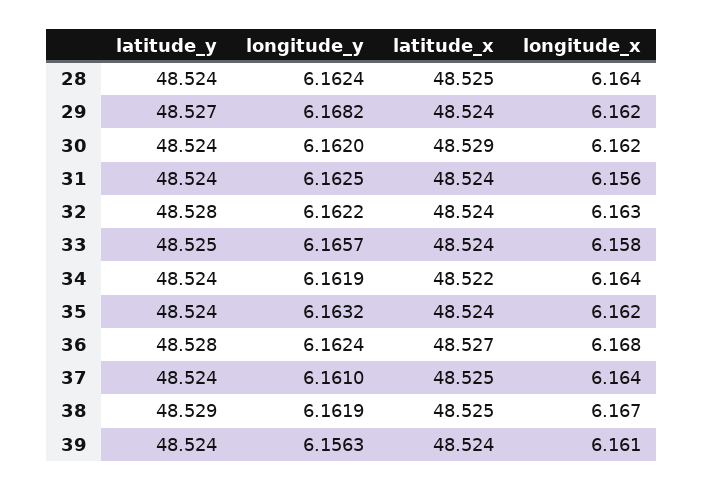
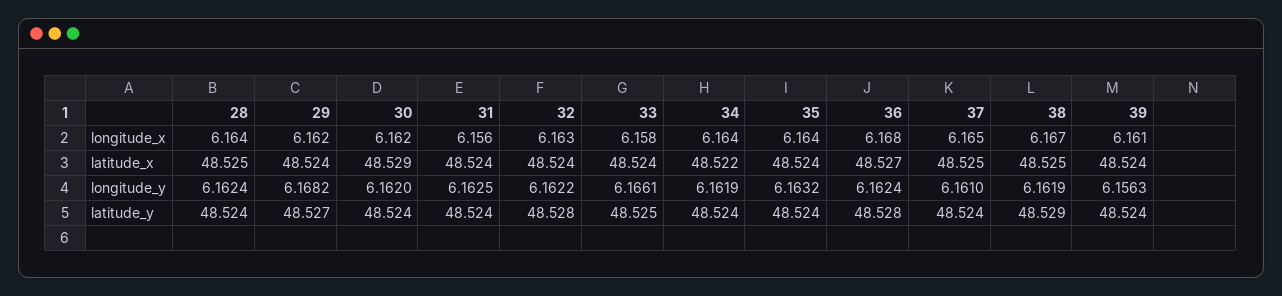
  {
    "latitude_y": {
      "28": 48.524,
      "29": 48.527,
      "30": 48.524,
      "31": 48.524,
      "32": 48.528,
      "33": 48.525,
      "34": 48.524,
      "35": 48.524,
      "36": 48.528,
      "37": 48.524,
      "38": 48.529,
      "39": 48.524
    },
    "longitude_y": {
      "28": 6.1624,
      "29": 6.1682,
      "30": 6.162,
      "31": 6.1625,
      "32": 6.1622,
-     "33": 6.1657,
+     "33": 6.1661,
      "34": 6.1619,
      "35": 6.1632,
      "36": 6.1624,
      "37": 6.161,
      "38": 6.1619,
      "39": 6.1563
    },
    "latitude_x": {
      "28": 48.525,
      "29": 48.524,
      "30": 48.529,
      "31": 48.524,
      "32": 48.524,
      "33": 48.524,
      "34": 48.522,
      "35": 48.524,
      "36": 48.527,
      "37": 48.525,
      "38": 48.525,
      "39": 48.524
    },
    "longitude_x": {
      "28": 6.164,
      "29": 6.162,
      "30": 6.162,
      "31": 6.156,
      "32": 6.163,
      "33": 6.158,
      "34": 6.164,
-     "35": 6.162,
+     "35": 6.164,
      "36": 6.168,
-     "37": 6.164,
+     "37": 6.165,
      "38": 6.167,
      "39": 6.161
    }
  }

